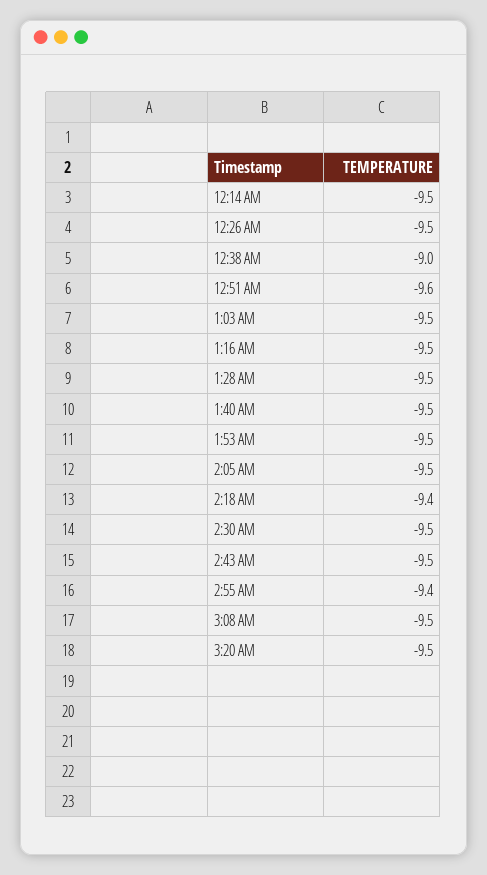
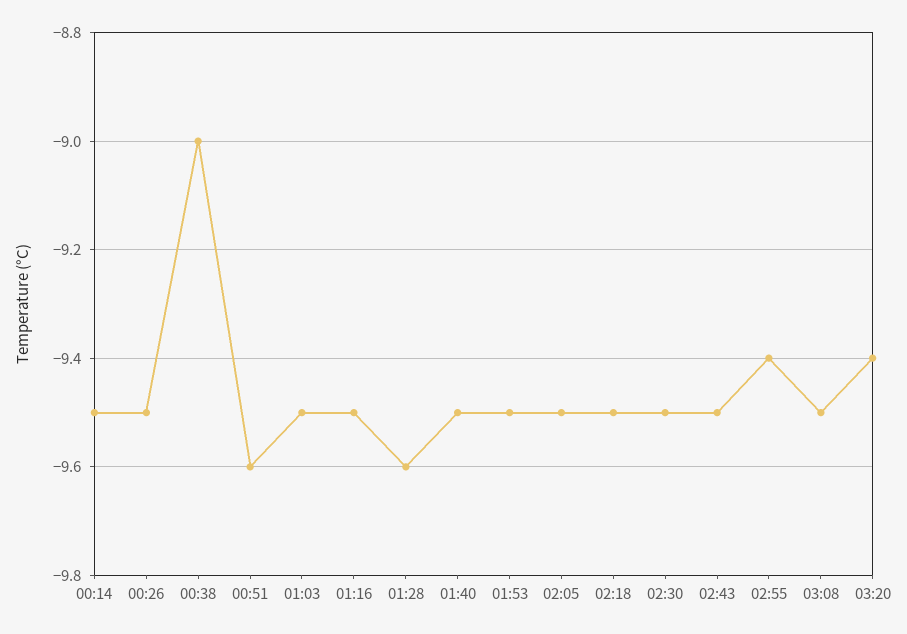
  {
    "12:14 AM": -9.5,
    "12:26 AM": -9.5,
    "12:38 AM": -9,
    "12:51 AM": -9.6,
    "1:03 AM": -9.5,
    "1:16 AM": -9.5,
-   "1:28 AM": -9.5,
+   "1:28 AM": -9.6,
    "1:40 AM": -9.5,
    "1:53 AM": -9.5,
    "2:05 AM": -9.5,
-   "2:18 AM": -9.4,
+   "2:18 AM": -9.5,
    "2:30 AM": -9.5,
    "2:43 AM": -9.5,
    "2:55 AM": -9.4,
    "3:08 AM": -9.5,
-   "3:20 AM": -9.5
+   "3:20 AM": -9.4
  }

